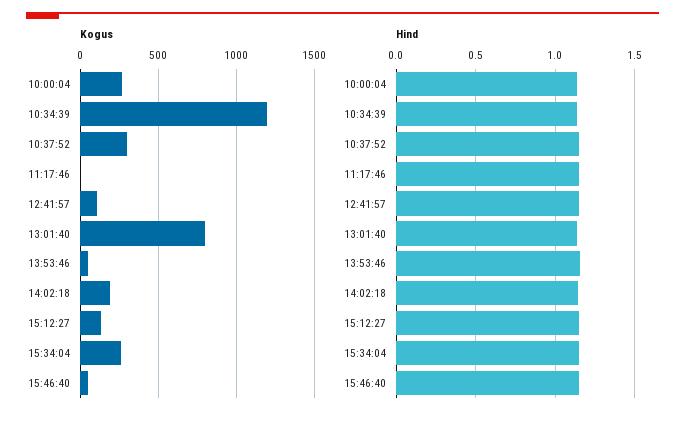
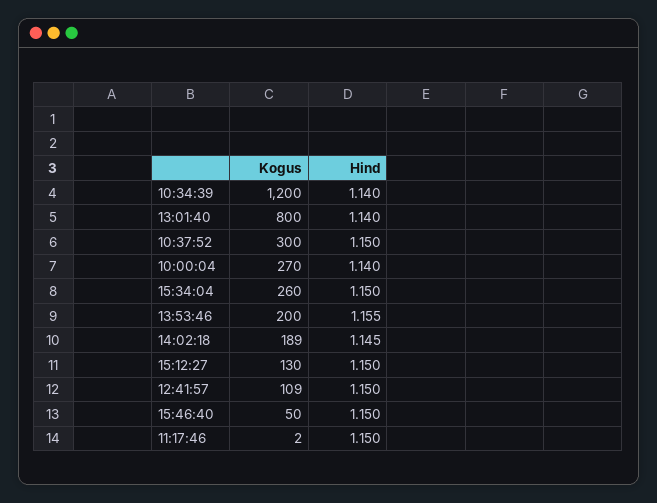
  {
    "Kogus": {
      "10:00:04": 270,
      "10:34:39": 1200,
      "10:37:52": 300,
      "11:17:46": 2,
      "12:41:57": 109,
      "13:01:40": 800,
-     "13:53:46": 50,
+     "13:53:46": 200,
      "14:02:18": 189,
      "15:12:27": 130,
      "15:34:04": 260,
      "15:46:40": 50
    },
    "Hind": {
      "10:00:04": 1.14,
      "10:34:39": 1.14,
      "10:37:52": 1.15,
      "11:17:46": 1.15,
      "12:41:57": 1.15,
      "13:01:40": 1.14,
      "13:53:46": 1.155,
      "14:02:18": 1.145,
      "15:12:27": 1.15,
      "15:34:04": 1.15,
      "15:46:40": 1.15
    }
  }

